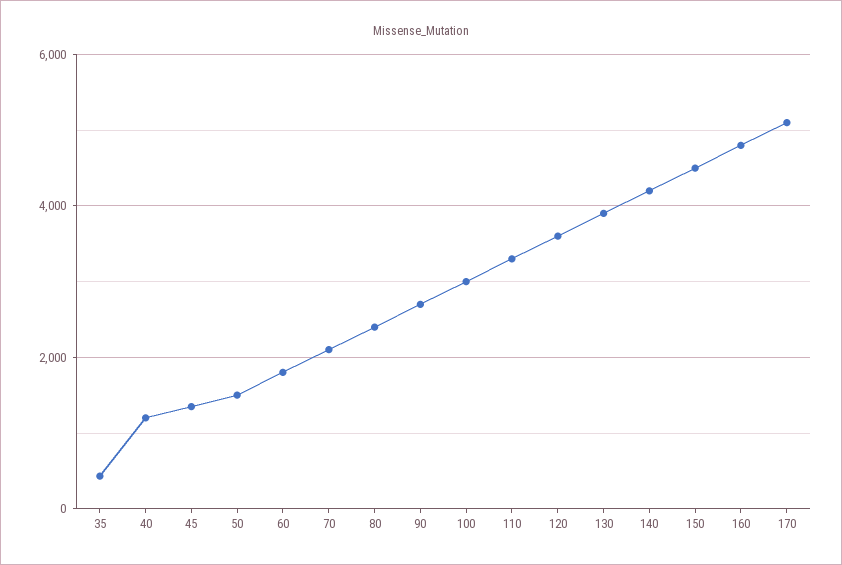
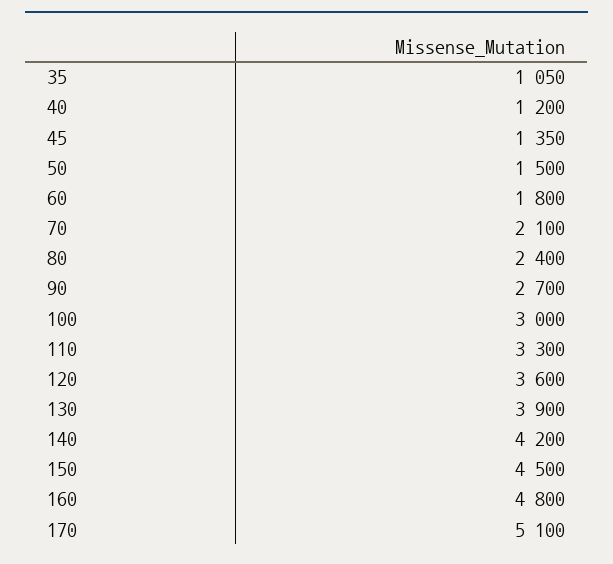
  {
-   "35": 400,
+   "35": 1050,
    "40": 1200,
    "45": 1350,
    "50": 1500,
    "60": 1800,
    "70": 2100,
    "80": 2400,
    "90": 2700,
    "100": 3000,
    "110": 3300,
    "120": 3600,
    "130": 3900,
    "140": 4200,
    "150": 4500,
    "160": 4800,
    "170": 5100
  }

